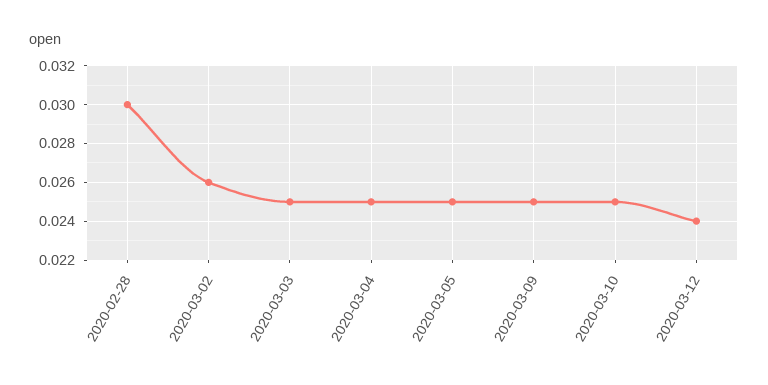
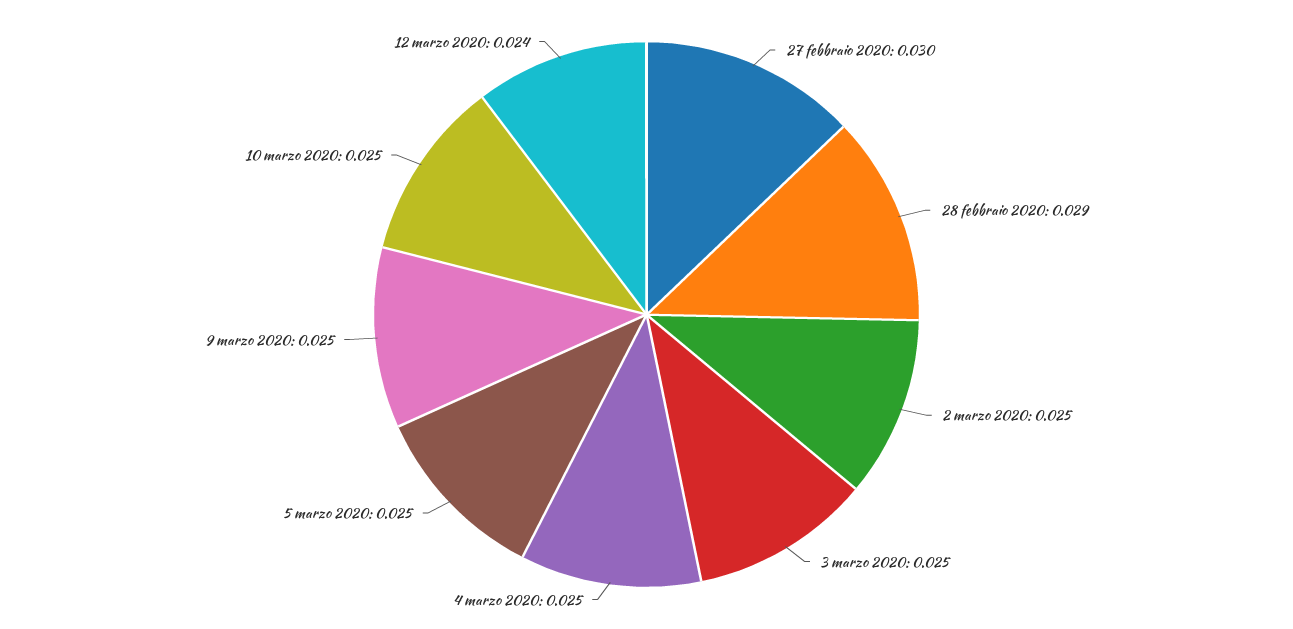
  {
-   "2020-02-28": 0.03,
+   "2020-02-28": 0.029,
-   "2020-03-02": 0.026,
+   "2020-03-02": 0.025,
    "2020-03-03": 0.025,
    "2020-03-04": 0.025,
    "2020-03-05": 0.025,
    "2020-03-09": 0.025,
    "2020-03-10": 0.025,
-   "2020-03-12": 0.024
+   "2020-03-12": 0.024,
+   "27 febbraio 2020": 0.03
  }

